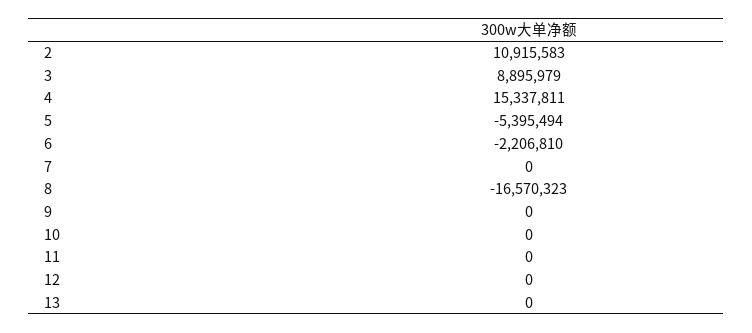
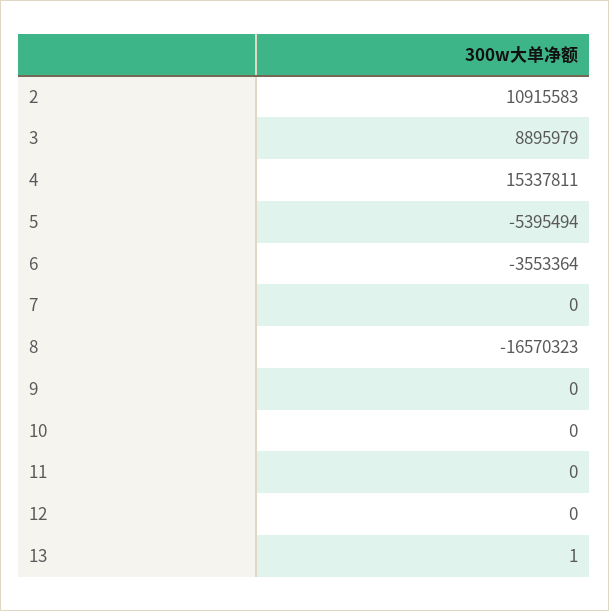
  {
    "2": 10915583,
    "3": 8895979,
    "4": 15337811,
    "5": -5395494,
-   "6": -2206810,
+   "6": -3553364,
    "7": 0,
    "8": -16570323,
    "9": 0,
    "10": 0,
    "11": 0,
    "12": 0,
-   "13": 0
+   "13": 1
  }

